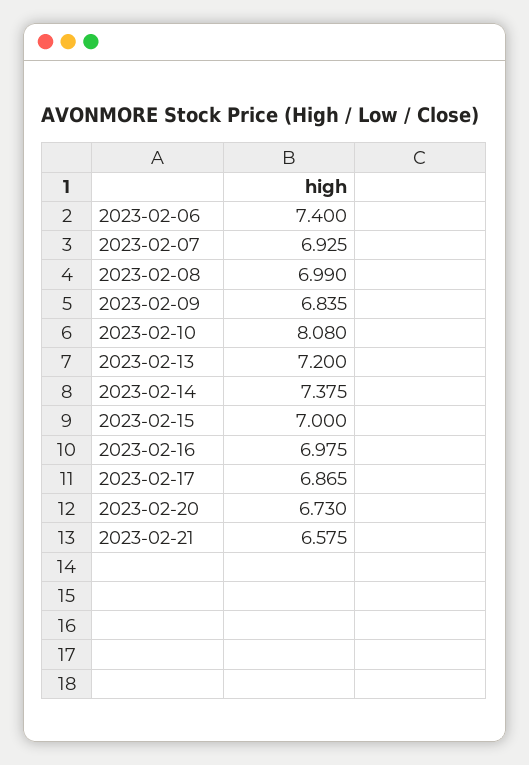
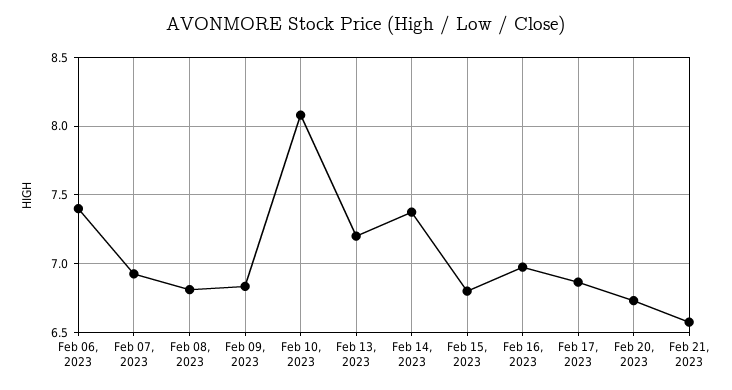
  {
    "2023-02-06": 7.4,
    "2023-02-07": 6.925,
-   "2023-02-08": 6.99,
+   "2023-02-08": 6.8,
    "2023-02-09": 6.835,
    "2023-02-10": 8.08,
    "2023-02-13": 7.2,
    "2023-02-14": 7.375,
-   "2023-02-15": 7,
+   "2023-02-15": 6.8,
    "2023-02-16": 6.975,
    "2023-02-17": 6.865,
    "2023-02-20": 6.73,
    "2023-02-21": 6.575
  }

